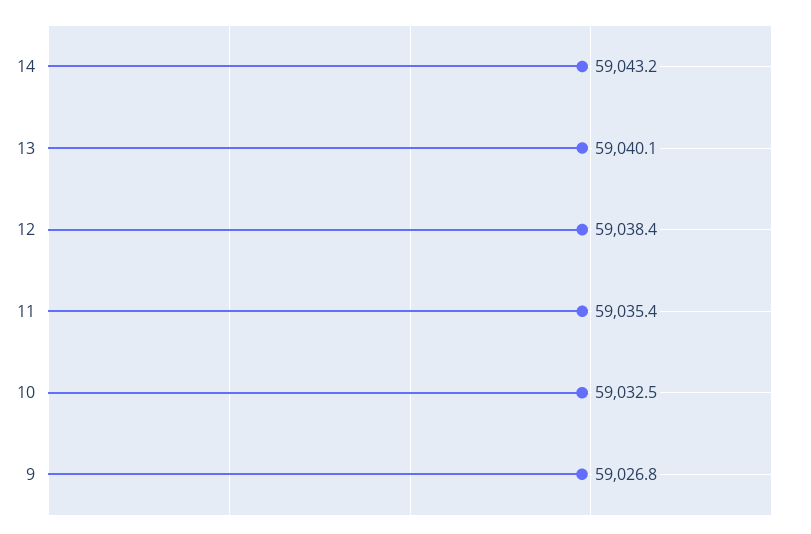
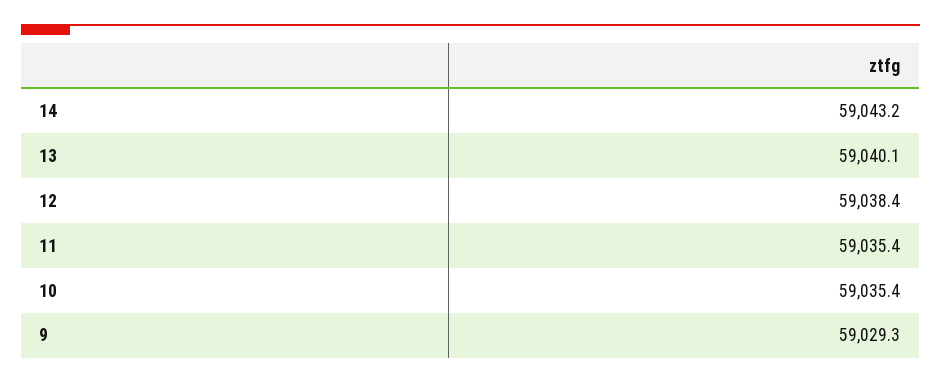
  {
    "14": 59043.2,
    "13": 59040.1,
    "12": 59038.4,
    "11": 59035.4,
-   "10": 59032.5,
+   "10": 59035.4,
-   "9": 59026.8
+   "9": 59029.3
  }

